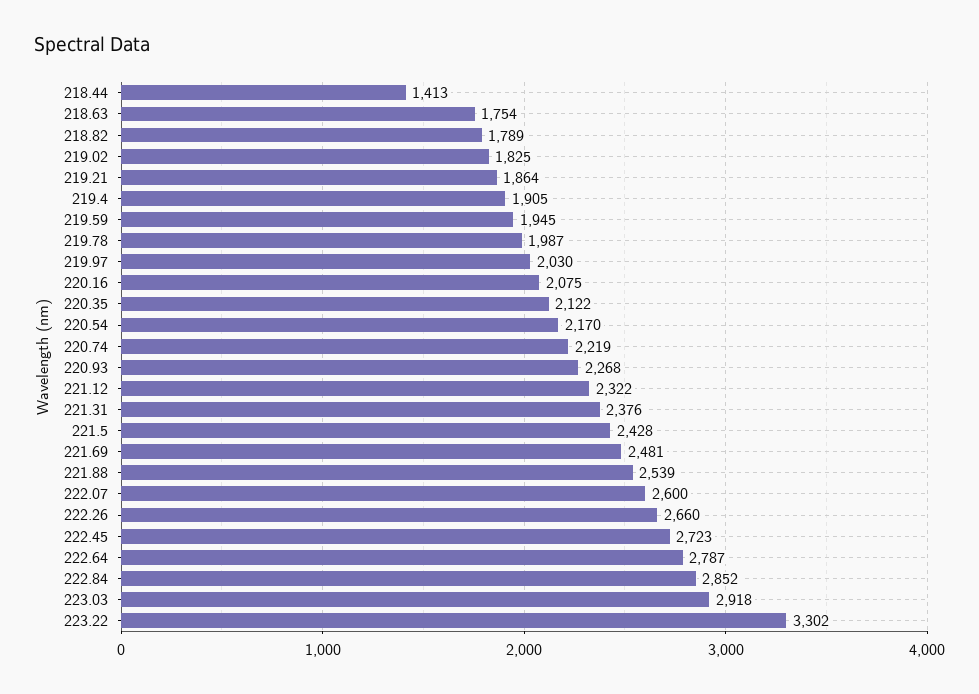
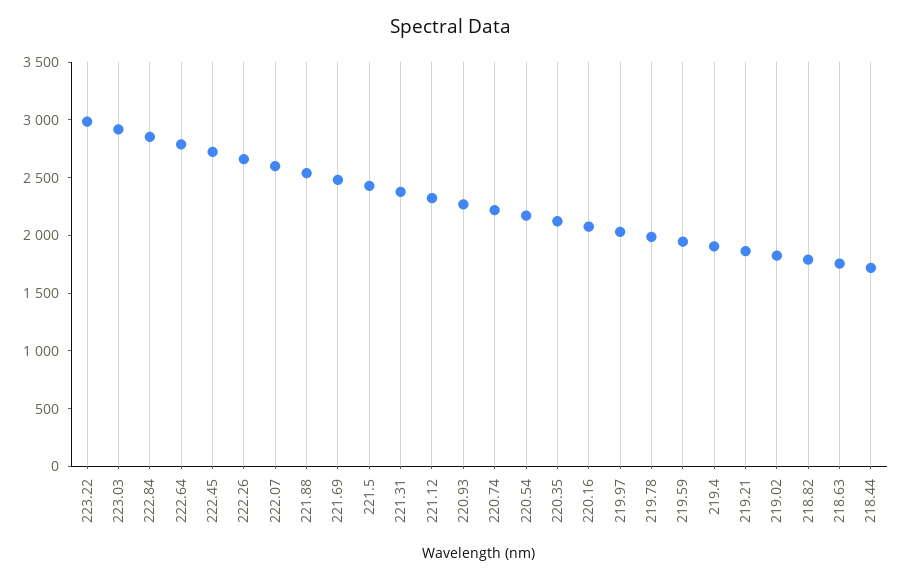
  {
-   "218.44": 1413,
+   "218.44": 1700,
    "218.63": 1754,
    "218.82": 1789,
    "219.02": 1825,
    "219.21": 1864,
    "219.4": 1905,
    "219.59": 1945,
    "219.78": 1987,
    "219.97": 2030,
    "220.16": 2075,
    "220.35": 2122,
    "220.54": 2170,
    "220.74": 2219,
    "220.93": 2268,
    "221.12": 2322,
    "221.31": 2376,
    "221.5": 2428,
    "221.69": 2481,
    "221.88": 2539,
    "222.07": 2600,
    "222.26": 2660,
    "222.45": 2723,
    "222.64": 2787,
    "222.84": 2852,
    "223.03": 2918,
-   "223.22": 3302
+   "223.22": 3000
  }

